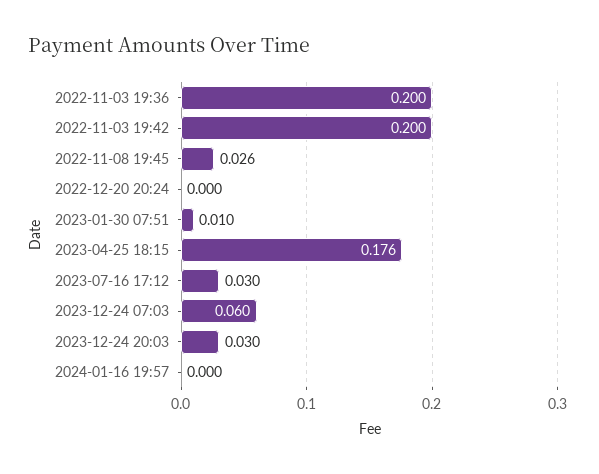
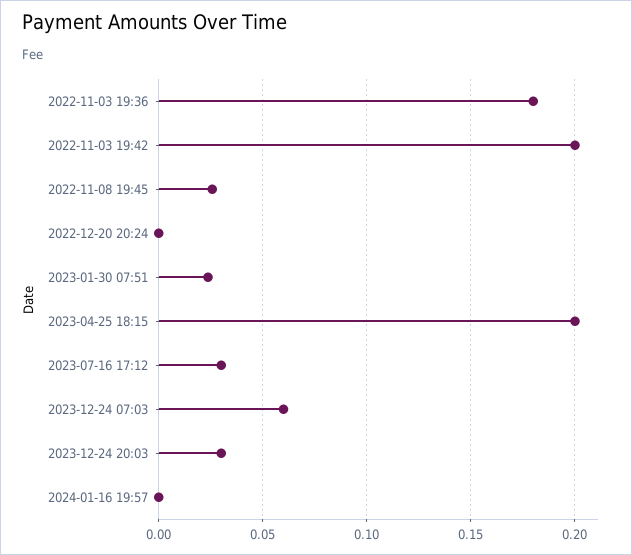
  {
-   "2022-11-03 19:36": 0.2,
+   "2022-11-03 19:36": 0.18,
    "2022-11-03 19:42": 0.2,
    "2022-11-08 19:45": 0.026,
    "2022-12-20 20:24": 0,
-   "2023-01-30 07:51": 0.01,
+   "2023-01-30 07:51": 0.025,
-   "2023-04-25 18:15": 0.176,
+   "2023-04-25 18:15": 0.2,
    "2023-07-16 17:12": 0.03,
    "2023-12-24 07:03": 0.06,
    "2023-12-24 20:03": 0.03,
    "2024-01-16 19:57": 0
  }

